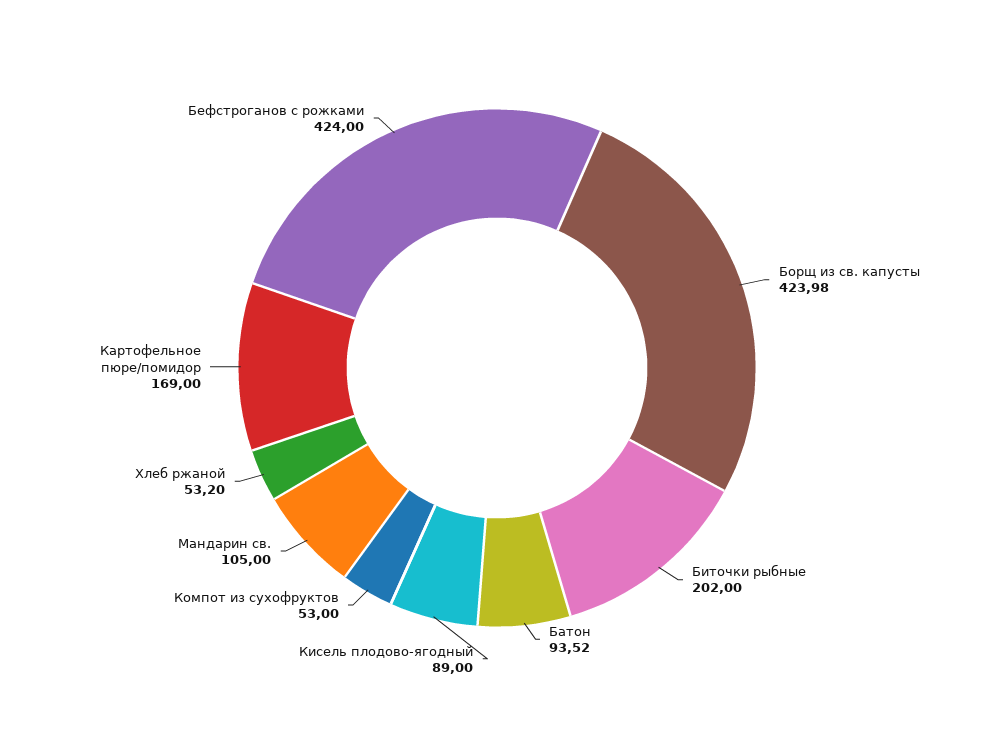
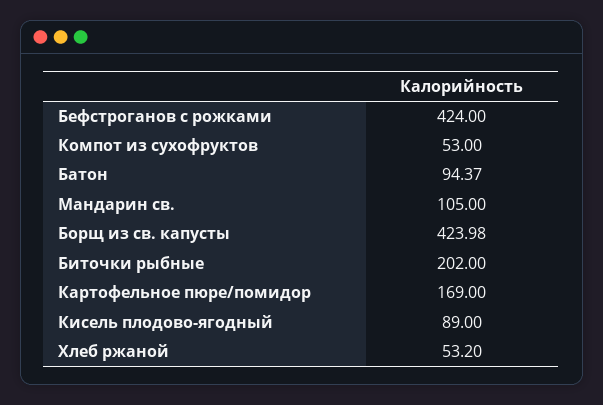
  {
    "Борщ из св. капусты": 423.98,
    "Биточки рыбные": 202,
-   "Батон": 93.52,
+   "Батон": 94.37,
    "Кисель плодово-ягодный": 89,
    "Компот из сухофруктов": 53,
    "Мандарин св.": 105,
    "Хлеб ржаной": 53.2,
    "Картофельное пюре/помидор": 169,
    "Бефстроганов с рожками": 424
  }

